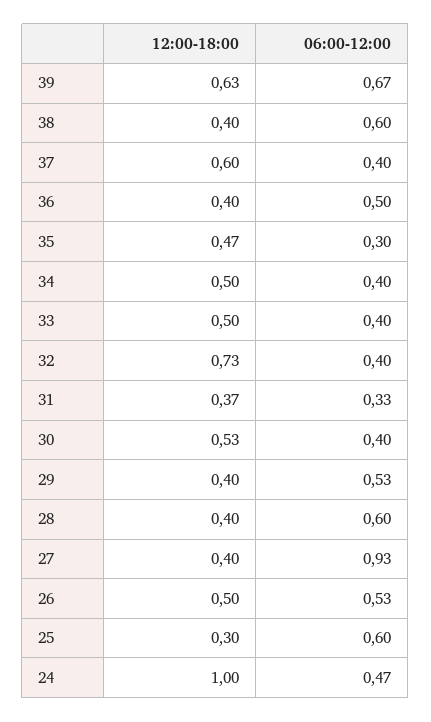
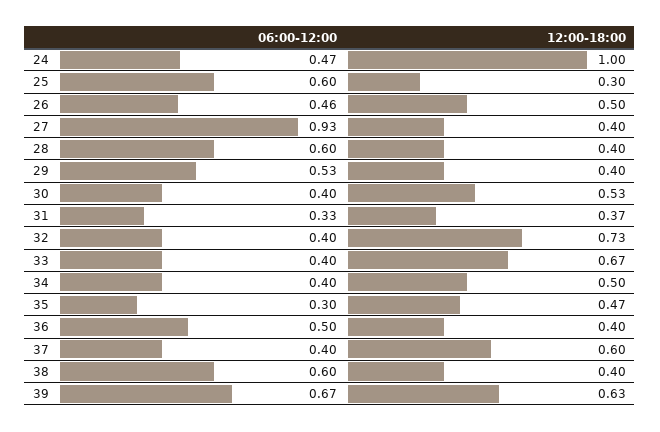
  {
    "12:00-18:00": {
      "39": 0.63,
      "38": 0.4,
      "37": 0.6,
      "36": 0.4,
      "35": 0.47,
      "34": 0.5,
-     "33": 0.5,
+     "33": 0.67,
      "32": 0.73,
      "31": 0.37,
      "30": 0.53,
      "29": 0.4,
      "28": 0.4,
      "27": 0.4,
      "26": 0.5,
      "25": 0.3,
      "24": 1
    },
    "06:00-12:00": {
      "39": 0.67,
      "38": 0.6,
      "37": 0.4,
      "36": 0.5,
      "35": 0.3,
      "34": 0.4,
      "33": 0.4,
      "32": 0.4,
      "31": 0.33,
      "30": 0.4,
      "29": 0.53,
      "28": 0.6,
      "27": 0.93,
-     "26": 0.53,
+     "26": 0.46,
      "25": 0.6,
      "24": 0.47
    }
  }

